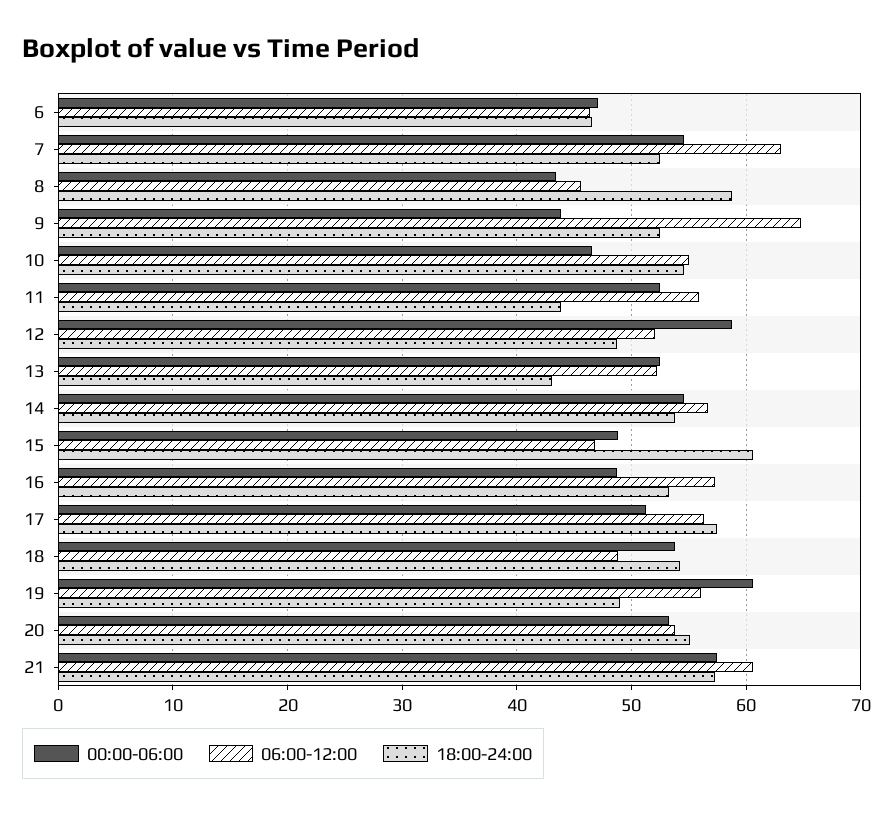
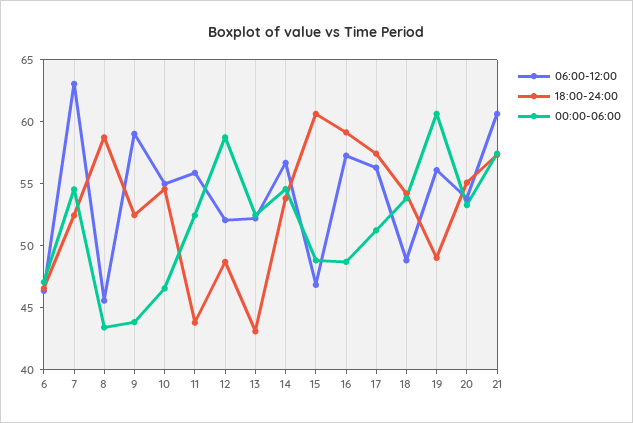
  {
    "00:00-06:00": {
      "6": 47,
      "7": 55,
      "8": 43,
      "9": 44,
      "10": 47,
      "11": 52,
      "12": 59,
      "13": 52,
      "14": 55,
      "15": 49,
      "16": 49,
      "17": 51,
      "18": 54,
      "19": 61,
      "20": 53,
      "21": 57
    },
    "06:00-12:00": {
      "6": 46,
      "7": 63,
      "8": 46,
-     "9": 65,
+     "9": 59,
      "10": 55,
      "11": 56,
      "12": 52,
      "13": 52,
      "14": 57,
      "15": 47,
      "16": 57,
      "17": 56,
      "18": 49,
      "19": 56,
      "20": 54,
      "21": 61
    },
    "18:00-24:00": {
      "6": 47,
      "7": 52,
      "8": 59,
      "9": 52,
      "10": 55,
      "11": 44,
      "12": 49,
      "13": 43,
      "14": 54,
      "15": 61,
-     "16": 53,
+     "16": 59,
      "17": 57,
      "18": 54,
      "19": 49,
      "20": 55,
      "21": 57
    }
  }

